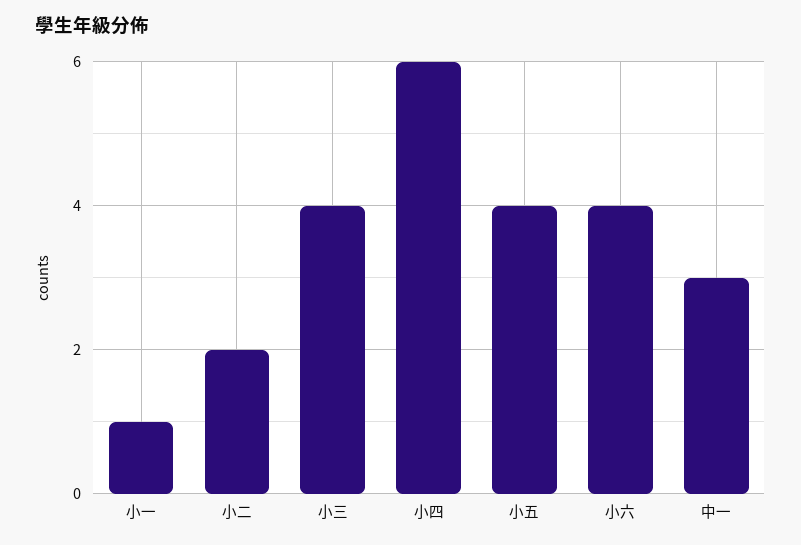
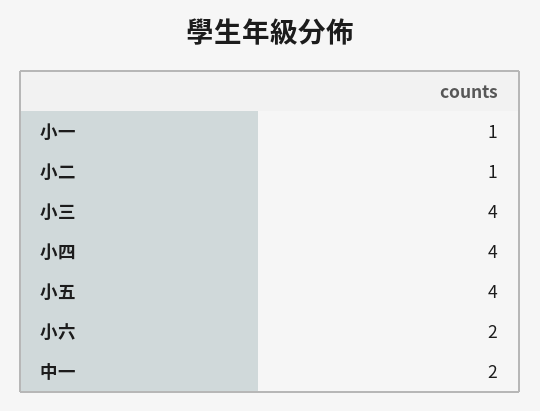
  {
    "小一": 1,
-   "小二": 2,
+   "小二": 1,
    "小三": 4,
-   "小四": 6,
+   "小四": 4,
    "小五": 4,
-   "小六": 4,
+   "小六": 2,
-   "中一": 3
+   "中一": 2
  }

